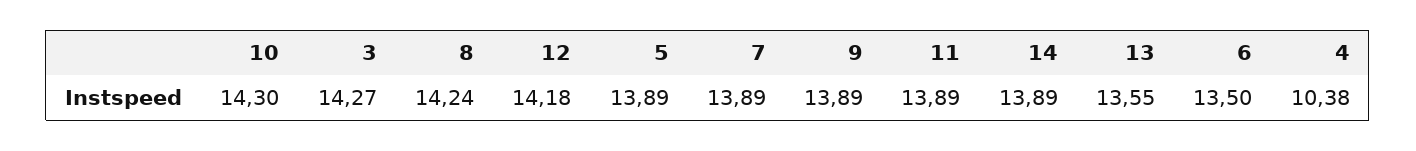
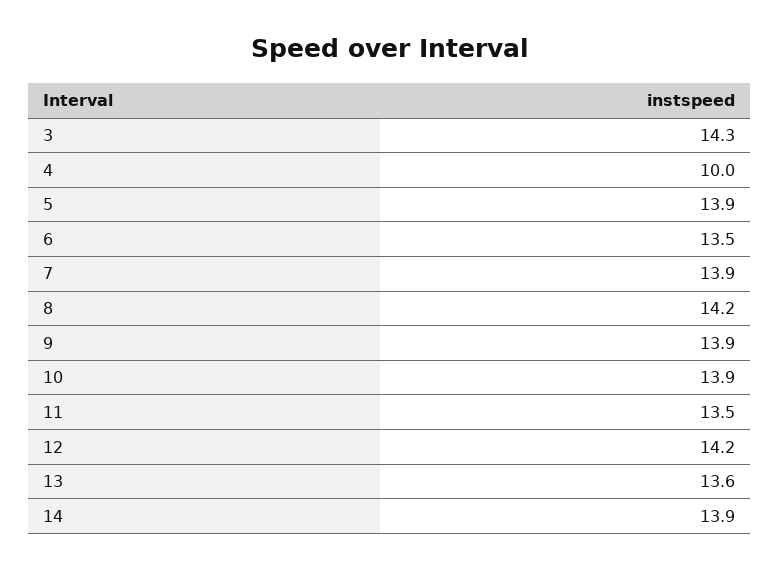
  {
-   "10": 14.3,
+   "10": 13.9,
    "3": 14.27,
    "8": 14.24,
    "12": 14.18,
    "5": 13.89,
    "7": 13.89,
    "9": 13.89,
-   "11": 13.89,
+   "11": 13.5,
    "14": 13.89,
    "13": 13.55,
    "6": 13.5,
-   "4": 10.38
+   "4": 10
  }

